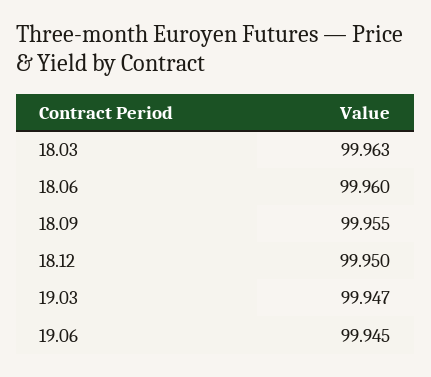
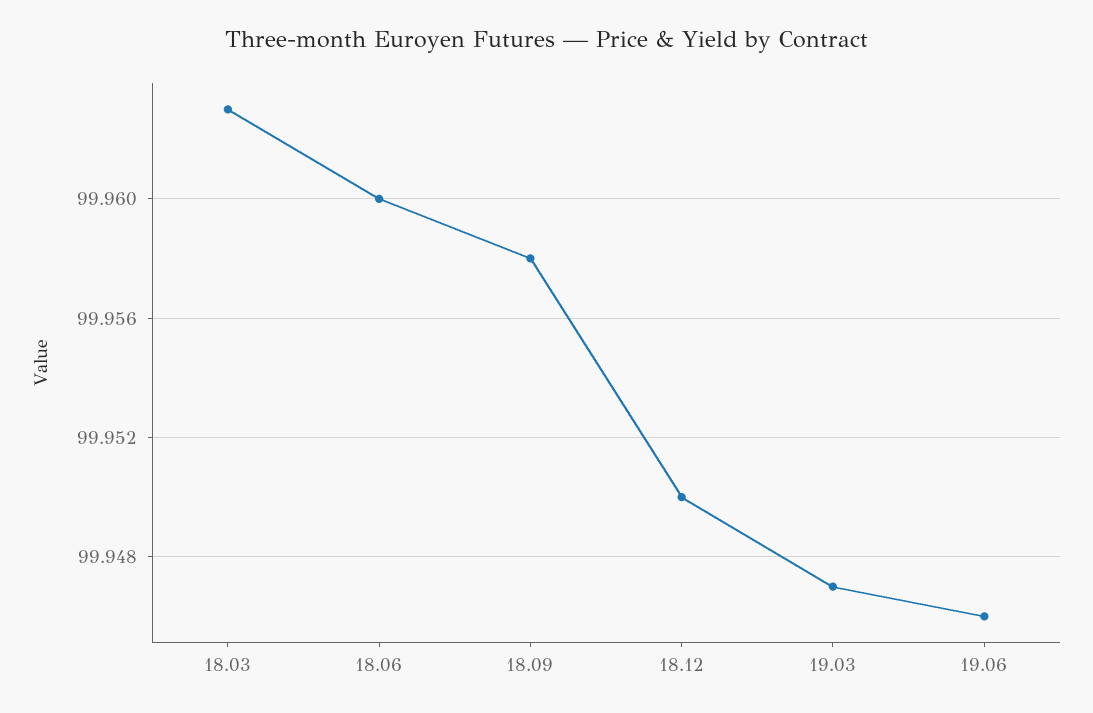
  {
    "18.03": 99.963,
    "18.06": 99.96,
-   "18.09": 99.955,
+   "18.09": 99.958,
    "18.12": 99.95,
    "19.03": 99.947,
-   "19.06": 99.945
+   "19.06": 99.946
  }

